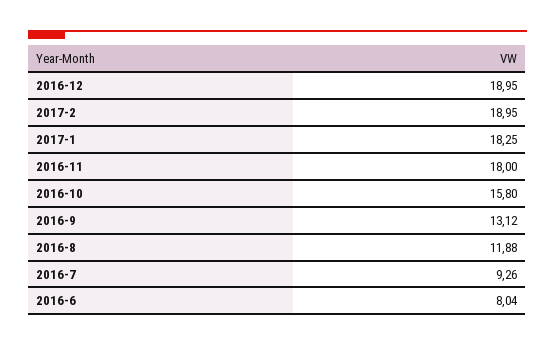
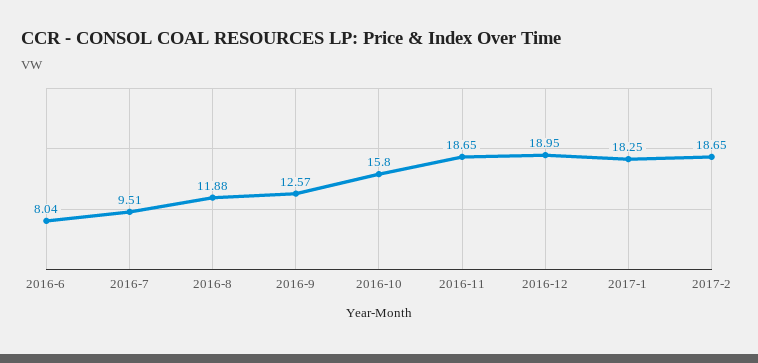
  {
    "2016-12": 18.95,
-   "2017-2": 18.95,
+   "2017-2": 18.65,
    "2017-1": 18.25,
-   "2016-11": 18,
+   "2016-11": 18.65,
    "2016-10": 15.8,
-   "2016-9": 13.12,
+   "2016-9": 12.57,
    "2016-8": 11.88,
-   "2016-7": 9.26,
+   "2016-7": 9.51,
    "2016-6": 8.04
  }

